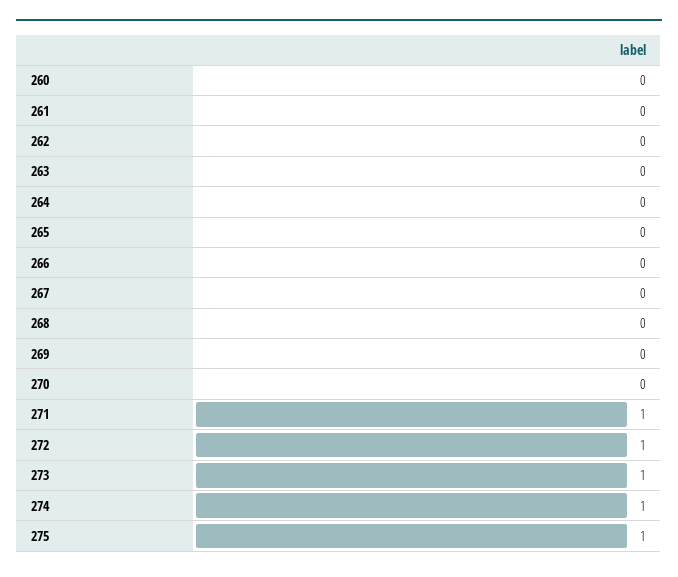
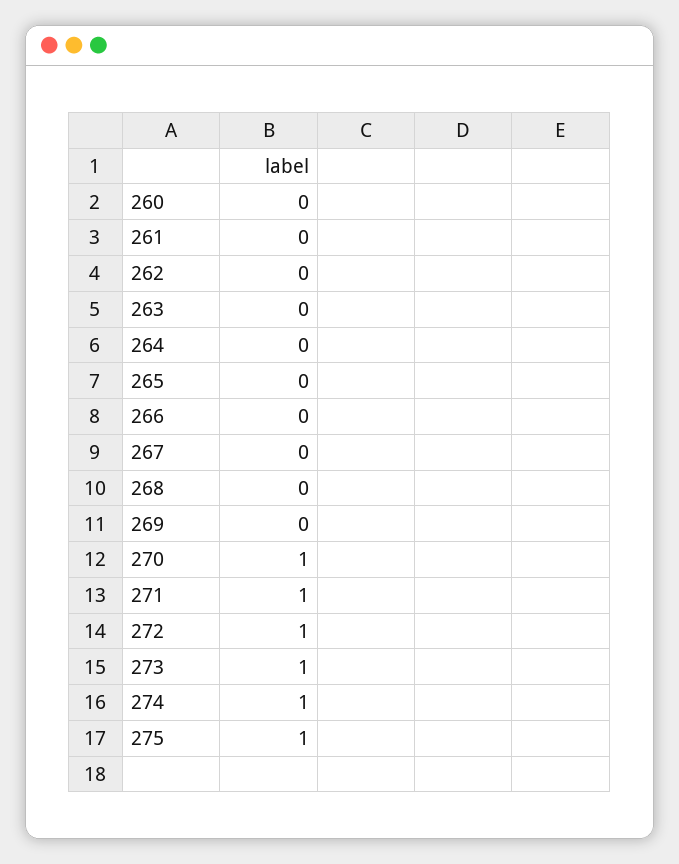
  {
    "260": 0,
    "261": 0,
    "262": 0,
    "263": 0,
    "264": 0,
    "265": 0,
    "266": 0,
    "267": 0,
    "268": 0,
    "269": 0,
-   "270": 0,
+   "270": 1,
    "271": 1,
    "272": 1,
    "273": 1,
    "274": 1,
    "275": 1
  }

